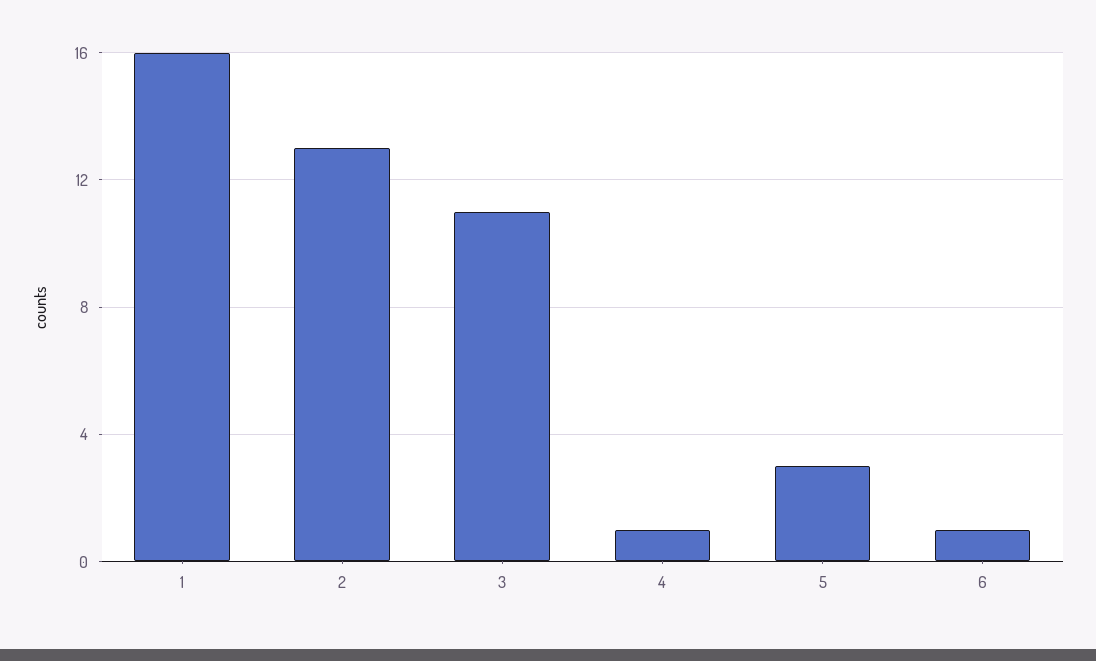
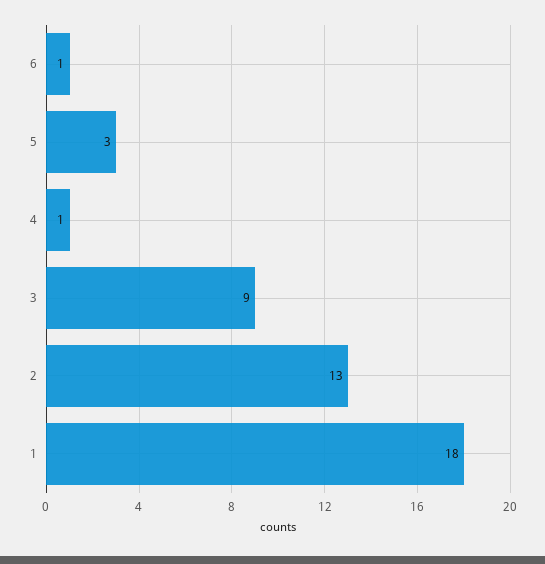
  {
-   "1": 16,
+   "1": 18,
    "2": 13,
-   "3": 11,
+   "3": 9,
    "4": 1,
    "5": 3,
    "6": 1
  }

